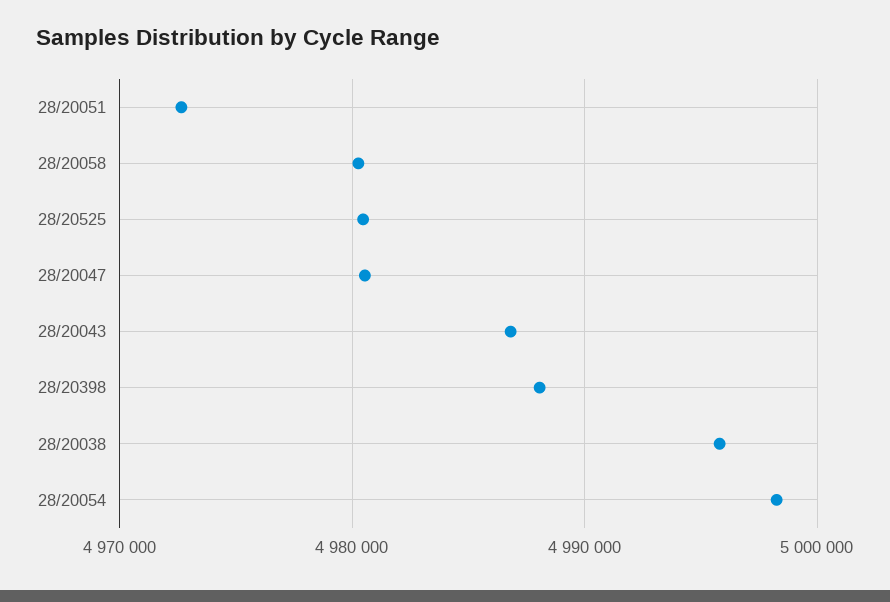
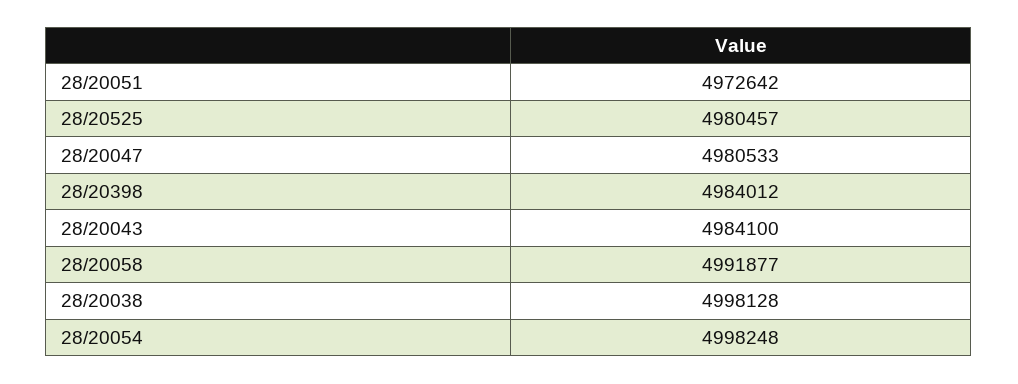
  {
    "28/20051": 4972642,
-   "28/20058": 4980000,
+   "28/20058": 4991877,
    "28/20525": 4980457,
    "28/20047": 4980533,
-   "28/20043": 4987000,
+   "28/20043": 4984100,
-   "28/20398": 4988000,
+   "28/20398": 4984012,
-   "28/20038": 4996000,
+   "28/20038": 4998128,
    "28/20054": 4998248
  }

